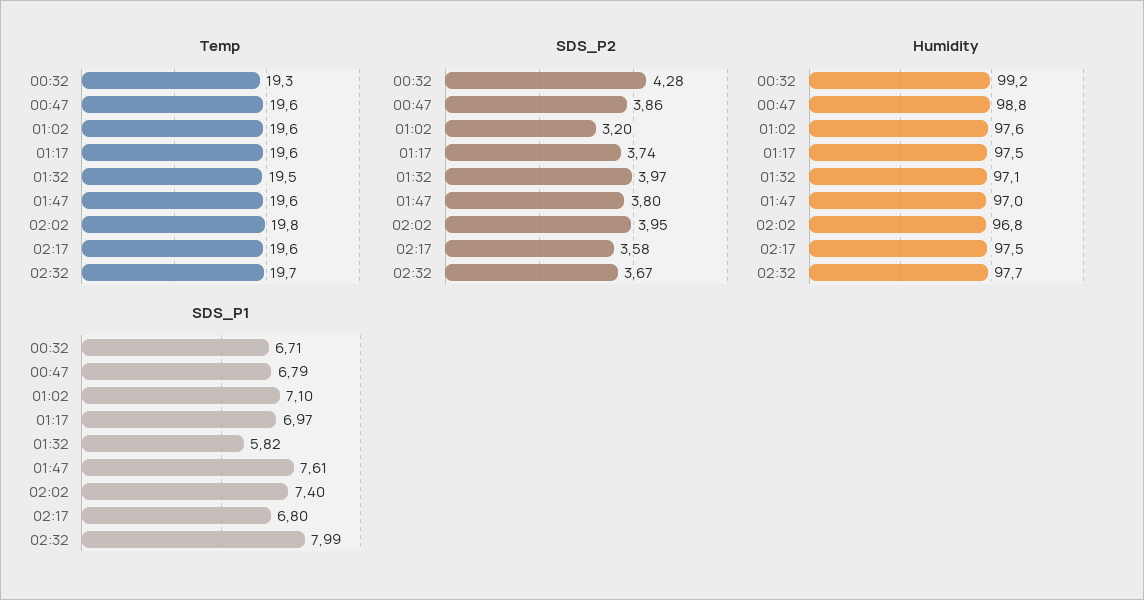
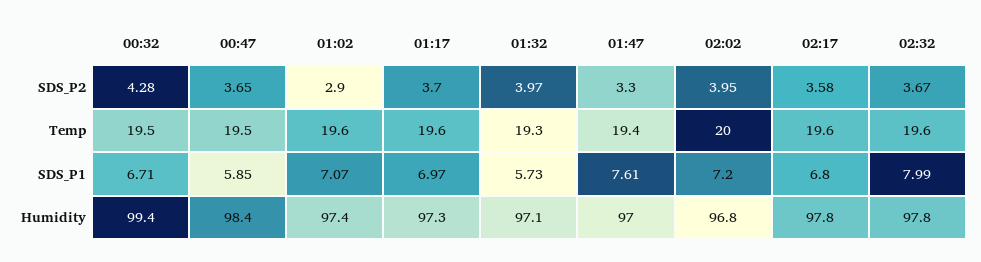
  {
    "Temp": {
-     "00:32": 19.3,
+     "00:32": 19.5,
-     "00:47": 19.6,
+     "00:47": 19.5,
      "01:02": 19.6,
      "01:17": 19.6,
-     "01:32": 19.5,
+     "01:32": 19.3,
-     "01:47": 19.6,
+     "01:47": 19.4,
-     "02:02": 19.8,
+     "02:02": 20,
      "02:17": 19.6,
-     "02:32": 19.7
+     "02:32": 19.6
    },
    "SDS_P2": {
      "00:32": 4.28,
-     "00:47": 3.86,
+     "00:47": 3.65,
-     "01:02": 3.2,
+     "01:02": 2.9,
-     "01:17": 3.74,
+     "01:17": 3.7,
      "01:32": 3.97,
-     "01:47": 3.8,
+     "01:47": 3.3,
      "02:02": 3.95,
      "02:17": 3.58,
      "02:32": 3.67
    },
    "Humidity": {
-     "00:32": 99.2,
+     "00:32": 99.4,
-     "00:47": 98.8,
+     "00:47": 98.4,
-     "01:02": 97.6,
+     "01:02": 97.4,
-     "01:17": 97.5,
+     "01:17": 97.3,
      "01:32": 97.1,
      "01:47": 97,
      "02:02": 96.8,
-     "02:17": 97.5,
+     "02:17": 97.8,
-     "02:32": 97.7
+     "02:32": 97.8
    },
    "SDS_P1": {
      "00:32": 6.71,
-     "00:47": 6.79,
+     "00:47": 5.85,
-     "01:02": 7.1,
+     "01:02": 7.07,
      "01:17": 6.97,
-     "01:32": 5.82,
+     "01:32": 5.73,
      "01:47": 7.61,
-     "02:02": 7.4,
+     "02:02": 7.2,
      "02:17": 6.8,
      "02:32": 7.99
    }
  }

